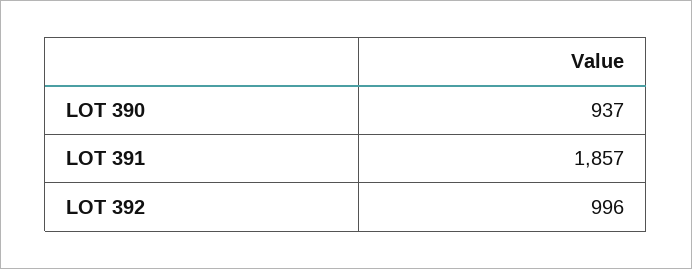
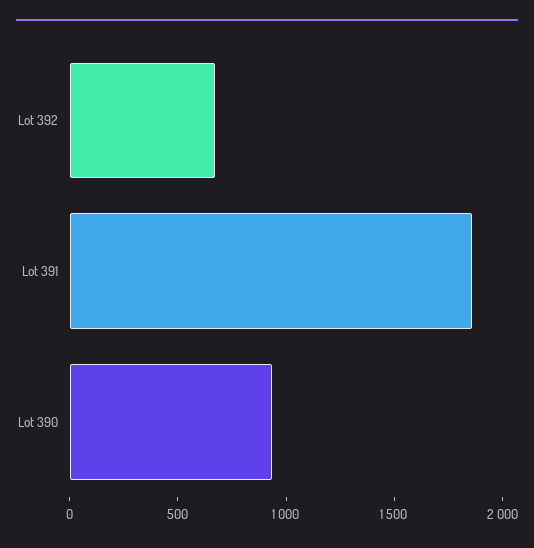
  {
    "LOT 390": 937,
    "LOT 391": 1857,
-   "LOT 392": 996
+   "LOT 392": 700
  }

